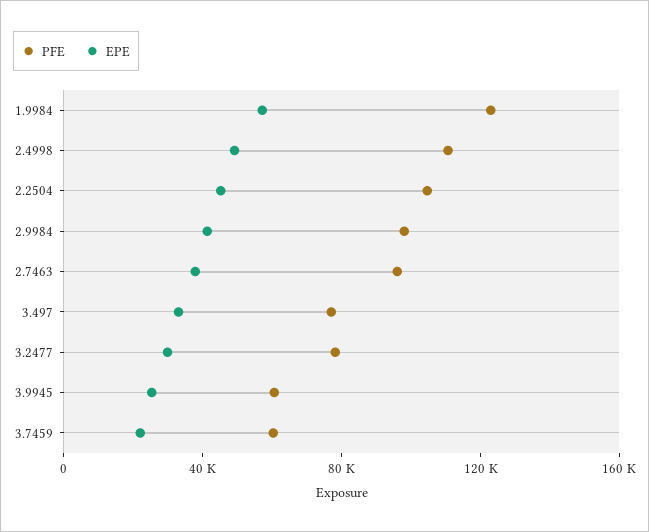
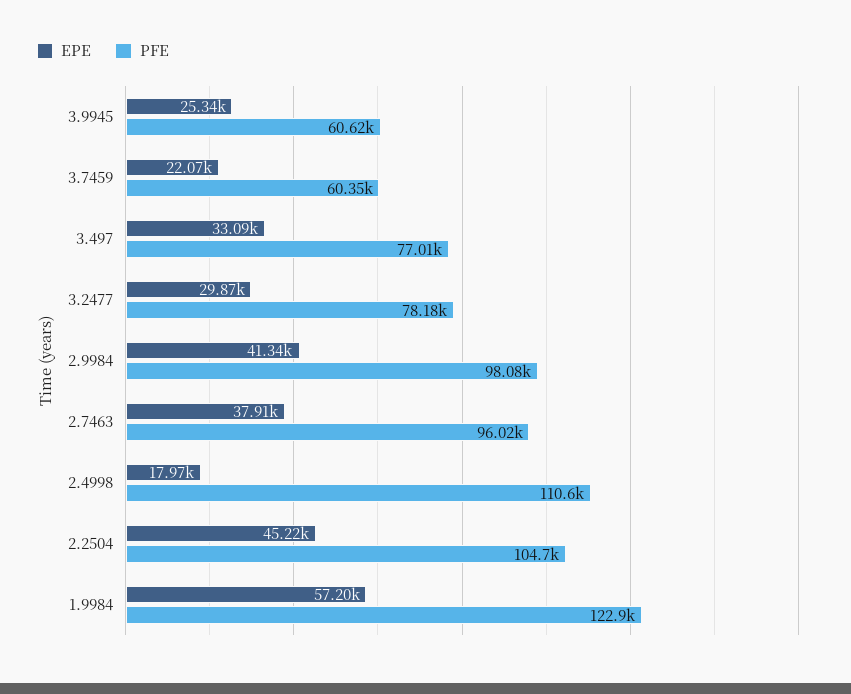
  {
    "PFE": {
      "1.9984": 122900,
      "2.4998": 110600,
      "2.2504": 104700,
      "2.9984": 98080,
      "2.7463": 96020,
      "3.497": 77010,
      "3.2477": 78180,
      "3.9945": 60620,
      "3.7459": 60350
    },
    "EPE": {
      "1.9984": 57200,
-     "2.4998": 50000,
+     "2.4998": 17970,
      "2.2504": 45220,
      "2.9984": 41340,
      "2.7463": 37910,
      "3.497": 33090,
      "3.2477": 29870,
      "3.9945": 25340,
      "3.7459": 22070
    }
  }

